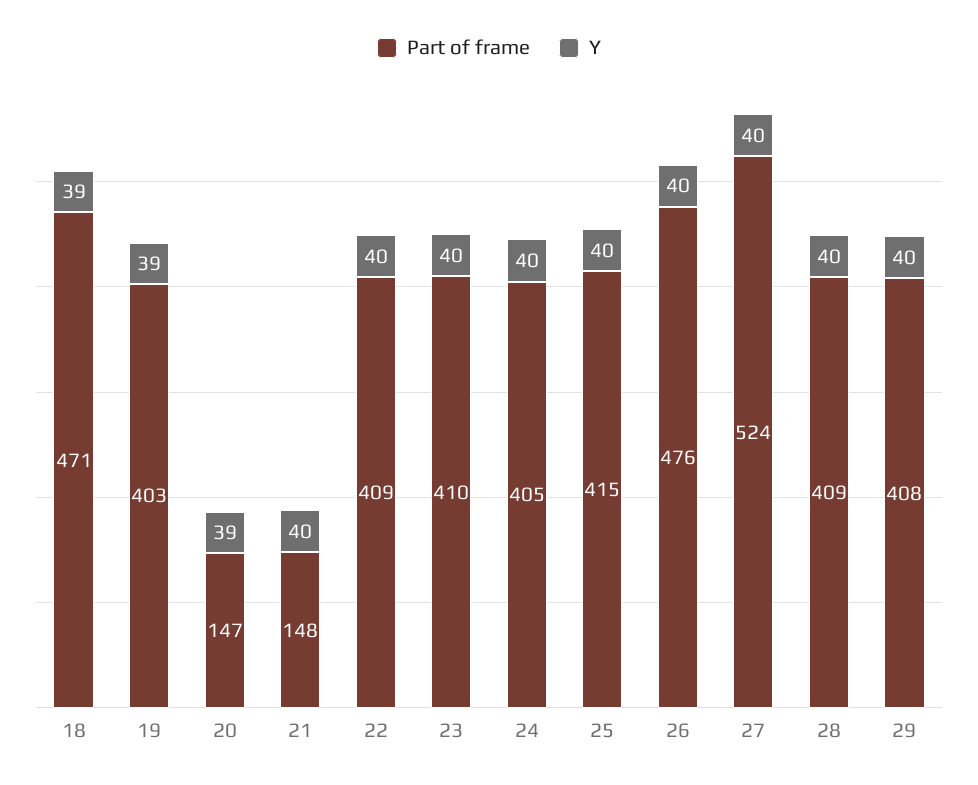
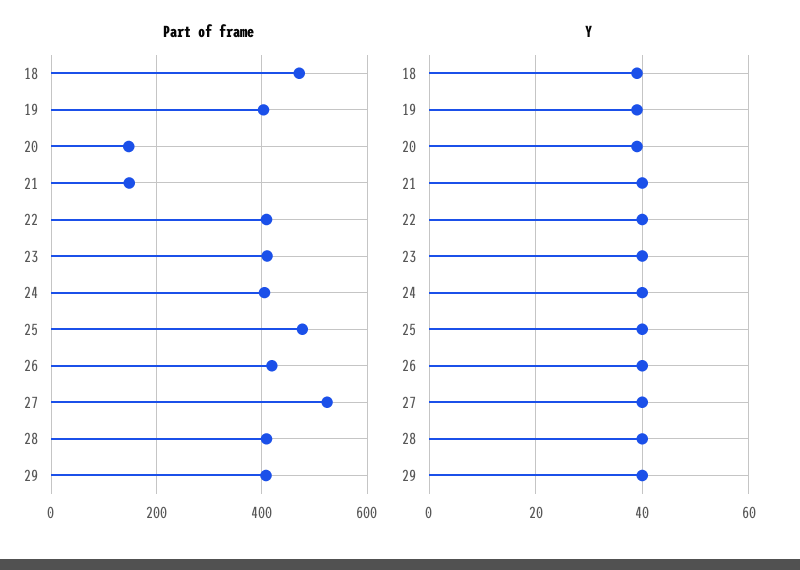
  {
    "Part of frame": {
      "18": 471,
      "19": 403,
      "20": 147,
      "21": 148,
      "22": 409,
      "23": 410,
      "24": 405,
-     "25": 415,
+     "25": 480,
-     "26": 476,
+     "26": 420,
      "27": 524,
      "28": 409,
      "29": 408
    },
    "Y": {
      "18": 39,
      "19": 39,
      "20": 39,
      "21": 40,
      "22": 40,
      "23": 40,
      "24": 40,
      "25": 40,
      "26": 40,
      "27": 40,
      "28": 40,
      "29": 40
    }
  }

